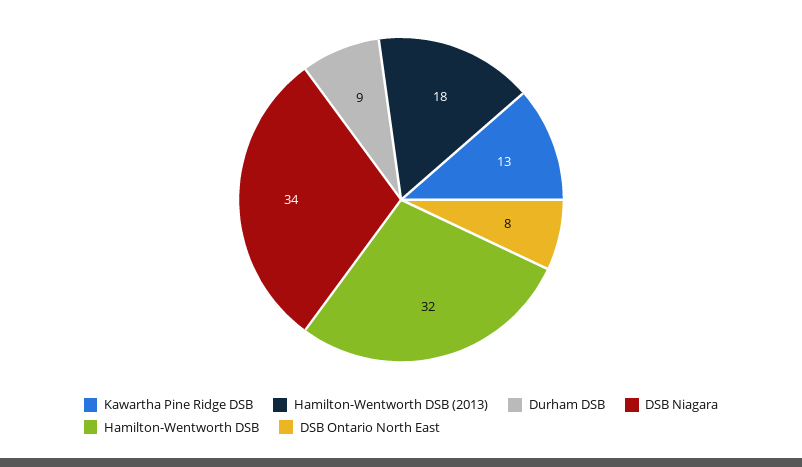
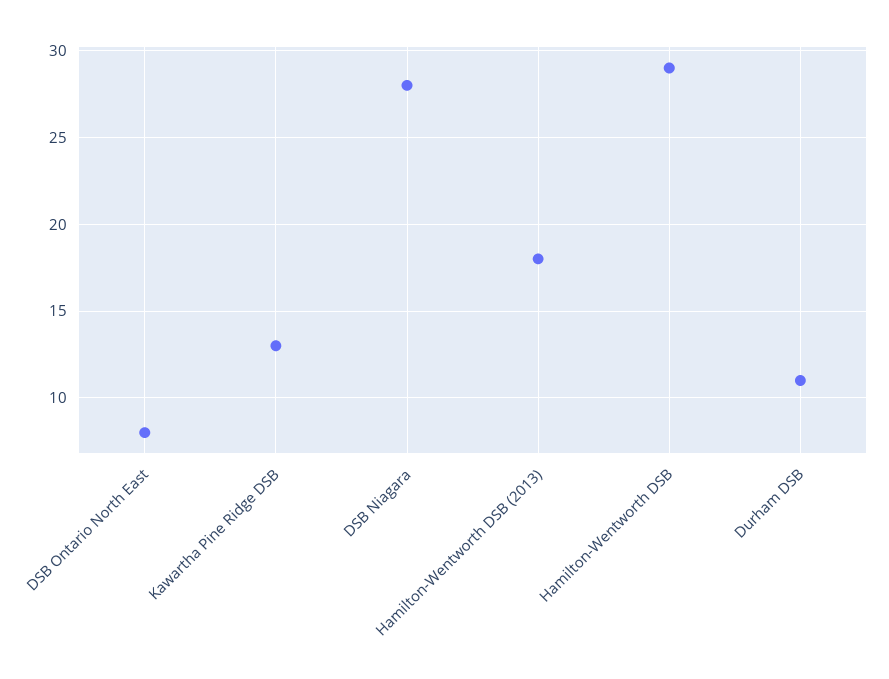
  {
    "Kawartha Pine Ridge DSB": 13,
    "Hamilton-Wentworth DSB (2013)": 18,
-   "Durham DSB": 9,
+   "Durham DSB": 11,
-   "DSB Niagara": 34,
+   "DSB Niagara": 28,
-   "Hamilton-Wentworth DSB": 32,
+   "Hamilton-Wentworth DSB": 29,
    "DSB Ontario North East": 8
  }

